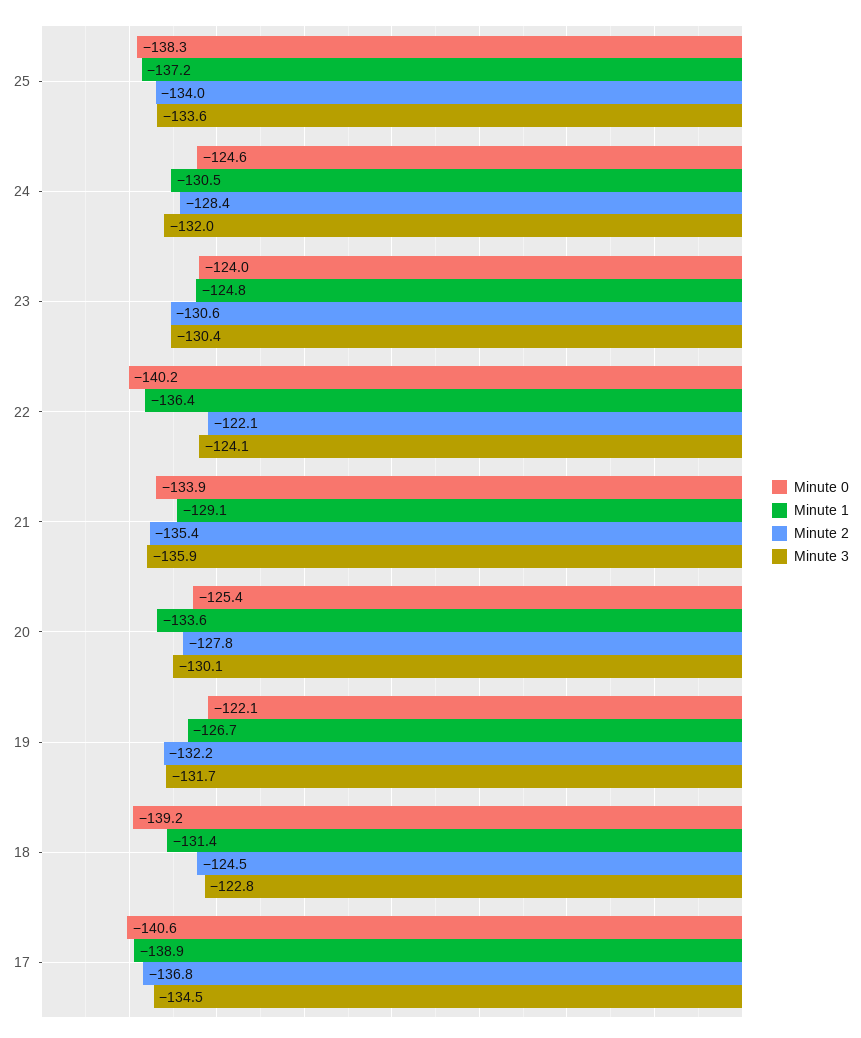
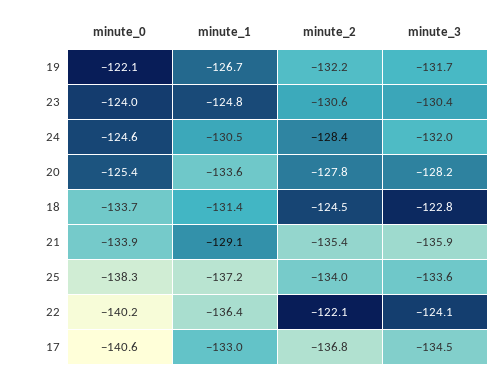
  {
    "Minute 0": {
      "25": -138.3,
      "24": -124.6,
      "23": -124,
      "22": -140.2,
      "21": -133.9,
      "20": -125.4,
      "19": -122.1,
-     "18": -139.2,
+     "18": -133.7,
      "17": -140.6
    },
    "Minute 1": {
      "25": -137.2,
      "24": -130.5,
      "23": -124.8,
      "22": -136.4,
      "21": -129.1,
      "20": -133.6,
      "19": -126.7,
      "18": -131.4,
-     "17": -138.9
+     "17": -133
    },
    "Minute 2": {
      "25": -134,
      "24": -128.4,
      "23": -130.6,
      "22": -122.1,
      "21": -135.4,
      "20": -127.8,
      "19": -132.2,
      "18": -124.5,
      "17": -136.8
    },
    "Minute 3": {
      "25": -133.6,
      "24": -132,
      "23": -130.4,
      "22": -124.1,
      "21": -135.9,
-     "20": -130.1,
+     "20": -128.2,
      "19": -131.7,
      "18": -122.8,
      "17": -134.5
    }
  }

